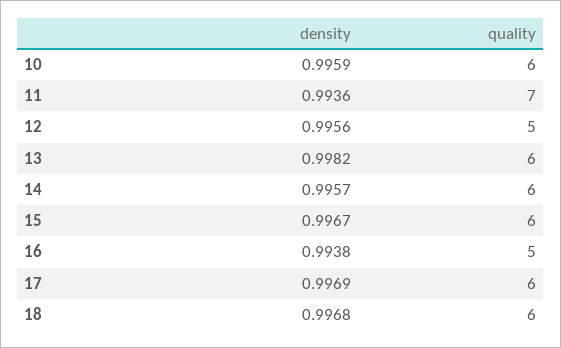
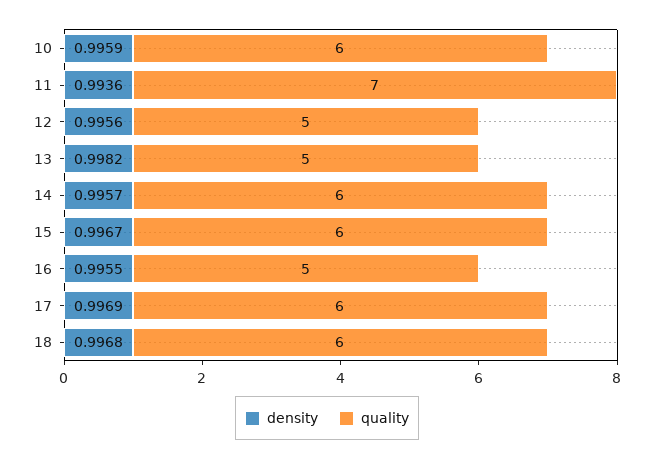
  {
    "density": {
      "10": 0.9959,
      "11": 0.9936,
      "12": 0.9956,
      "13": 0.9982,
      "14": 0.9957,
      "15": 0.9967,
-     "16": 0.9938,
+     "16": 0.9955,
      "17": 0.9969,
      "18": 0.9968
    },
    "quality": {
      "10": 6,
      "11": 7,
      "12": 5,
-     "13": 6,
+     "13": 5,
      "14": 6,
      "15": 6,
      "16": 5,
      "17": 6,
      "18": 6
    }
  }

